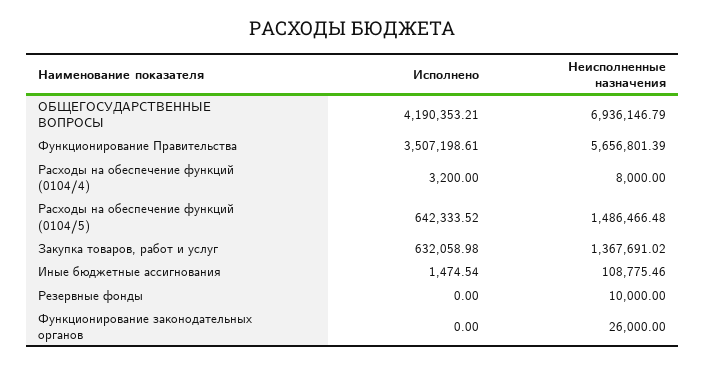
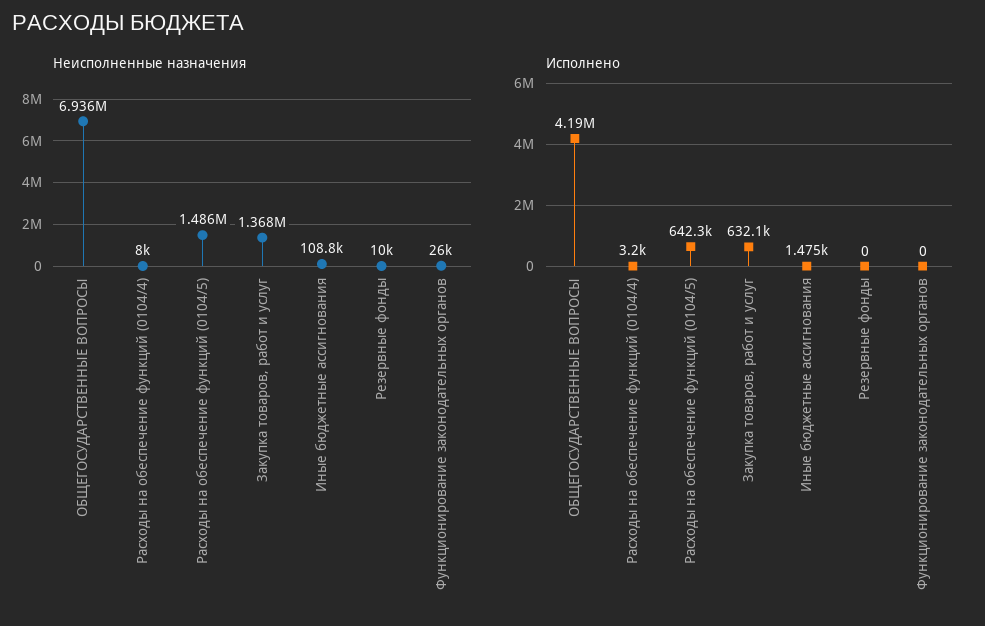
  {
    "Исполнено": {
      "ОБЩЕГОСУДАРСТВЕННЫЕ ВОПРОСЫ": 4190353.21,
-     "Функционирование Правительства": 3507198.61,
      "Расходы на обеспечение функций (0104/4)": 3200,
      "Расходы на обеспечение функций (0104/5)": 642333.52,
      "Закупка товаров, работ и услуг": 632058.98,
      "Иные бюджетные ассигнования": 1474.54,
      "Резервные фонды": 0,
      "Функционирование законодательных органов": 0
    },
    "Неисполненные назначения": {
      "ОБЩЕГОСУДАРСТВЕННЫЕ ВОПРОСЫ": 6936146.79,
-     "Функционирование Правительства": 5656801.39,
      "Расходы на обеспечение функций (0104/4)": 8000,
      "Расходы на обеспечение функций (0104/5)": 1486466.48,
      "Закупка товаров, работ и услуг": 1367691.02,
      "Иные бюджетные ассигнования": 108775.46,
      "Резервные фонды": 10000,
      "Функционирование законодательных органов": 26000
    }
  }

